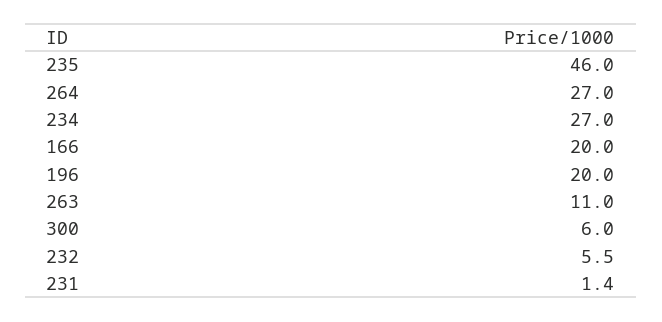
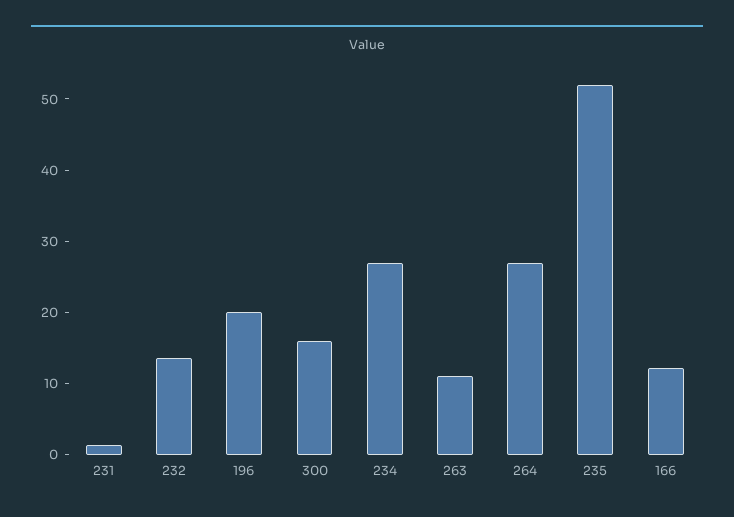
  {
-   "235": 46,
+   "235": 52,
    "264": 27,
    "234": 27,
-   "166": 20,
+   "166": 12,
    "196": 20,
    "263": 11,
-   "300": 6,
+   "300": 16,
-   "232": 5.5,
+   "232": 14,
    "231": 1.4
  }

